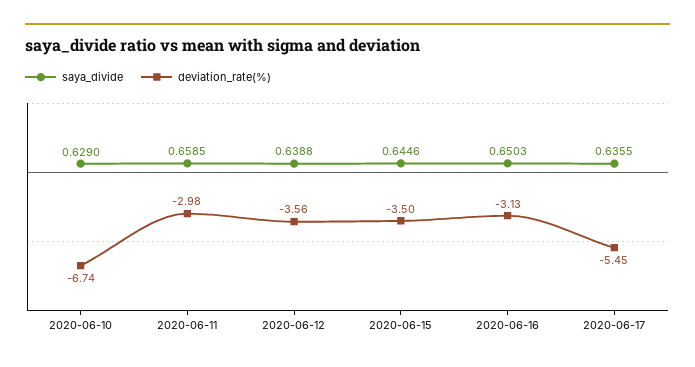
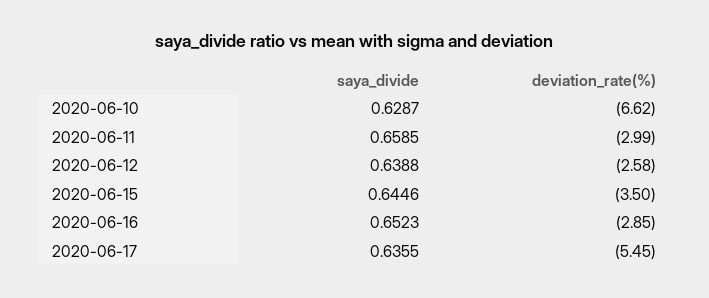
  {
    "saya_divide": {
-     "2020-06-10": 0.629,
+     "2020-06-10": 0.6287,
      "2020-06-11": 0.6585,
      "2020-06-12": 0.6388,
      "2020-06-15": 0.6446,
-     "2020-06-16": 0.6503,
+     "2020-06-16": 0.6523,
      "2020-06-17": 0.6355
    },
    "deviation_rate(%)": {
-     "2020-06-10": -6.74,
+     "2020-06-10": -6.62,
-     "2020-06-11": -2.98,
+     "2020-06-11": -2.99,
-     "2020-06-12": -3.56,
+     "2020-06-12": -2.58,
      "2020-06-15": -3.5,
-     "2020-06-16": -3.13,
+     "2020-06-16": -2.85,
      "2020-06-17": -5.45
    }
  }

